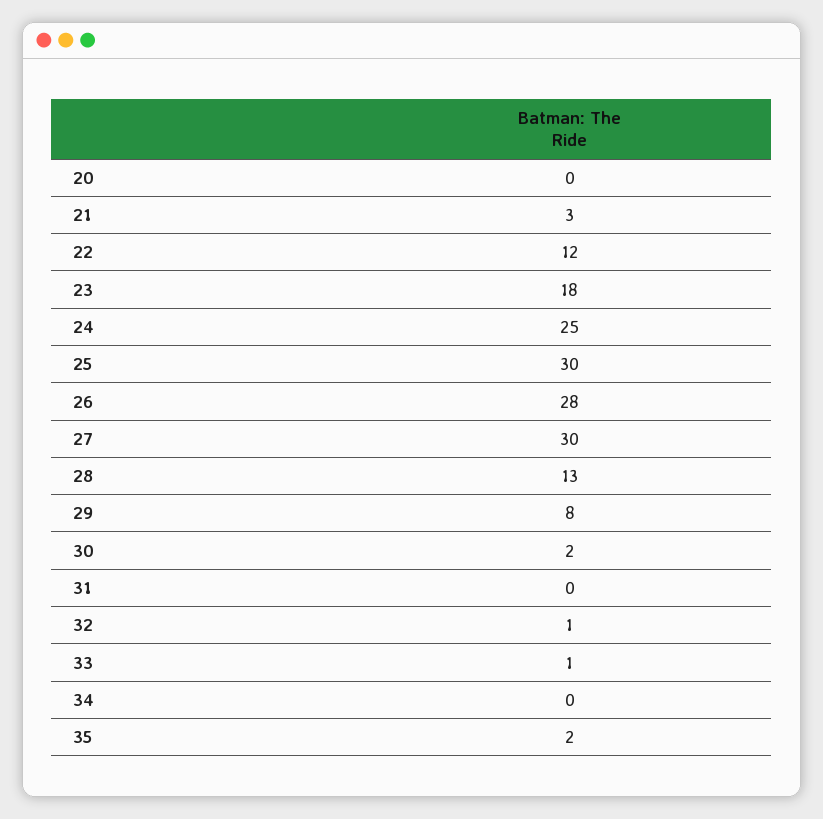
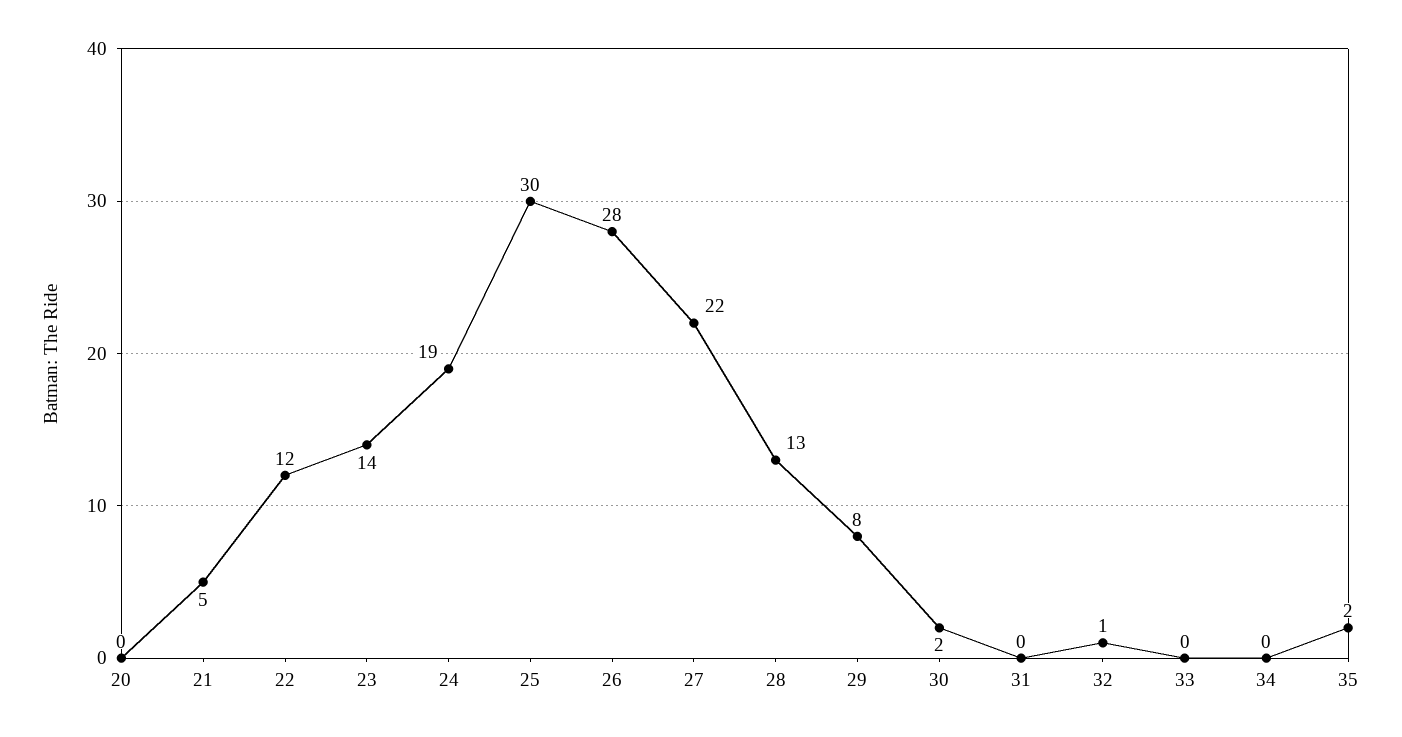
  {
    "20": 0,
-   "21": 3,
+   "21": 5,
    "22": 12,
-   "23": 18,
+   "23": 14,
-   "24": 25,
+   "24": 19,
    "25": 30,
    "26": 28,
-   "27": 30,
+   "27": 22,
    "28": 13,
    "29": 8,
    "30": 2,
    "31": 0,
    "32": 1,
-   "33": 1,
+   "33": 0,
    "34": 0,
    "35": 2
  }

